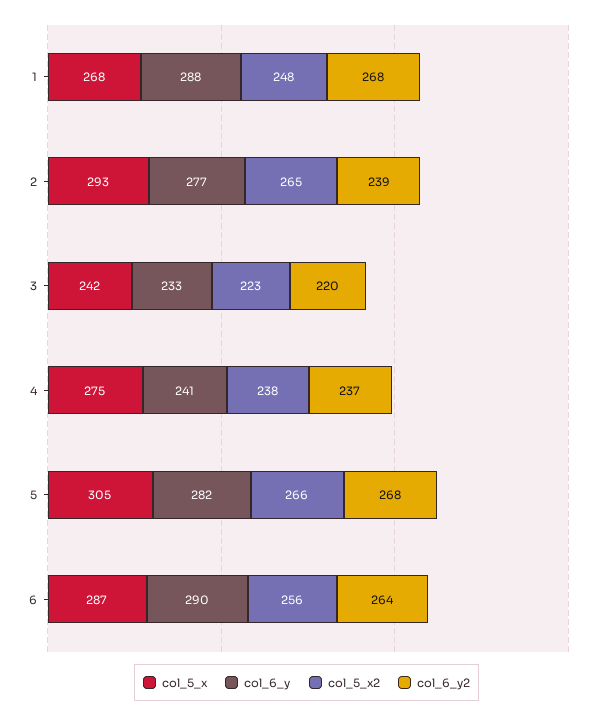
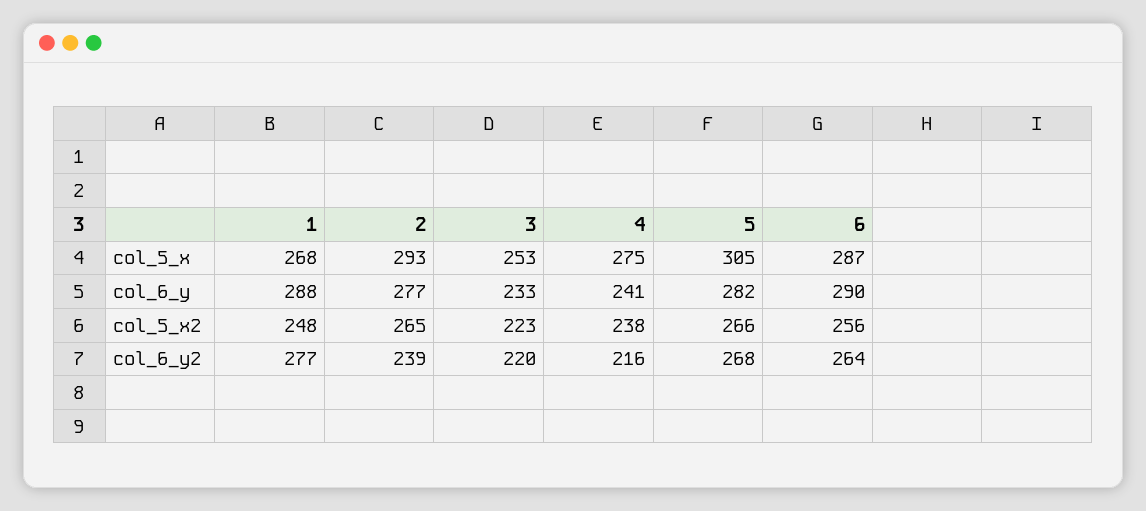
  {
    "col_5_x": {
      "1": 268,
      "2": 293,
-     "3": 242,
+     "3": 253,
      "4": 275,
      "5": 305,
      "6": 287
    },
    "col_6_y": {
      "1": 288,
      "2": 277,
      "3": 233,
      "4": 241,
      "5": 282,
      "6": 290
    },
    "col_5_x2": {
      "1": 248,
      "2": 265,
      "3": 223,
      "4": 238,
      "5": 266,
      "6": 256
    },
    "col_6_y2": {
-     "1": 268,
+     "1": 277,
      "2": 239,
      "3": 220,
-     "4": 237,
+     "4": 216,
      "5": 268,
      "6": 264
    }
  }

